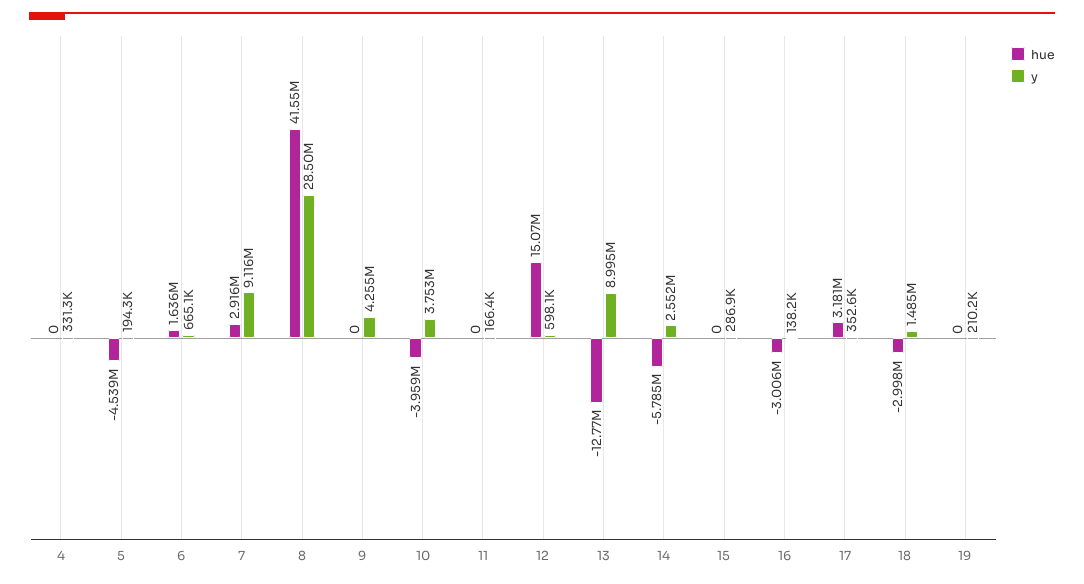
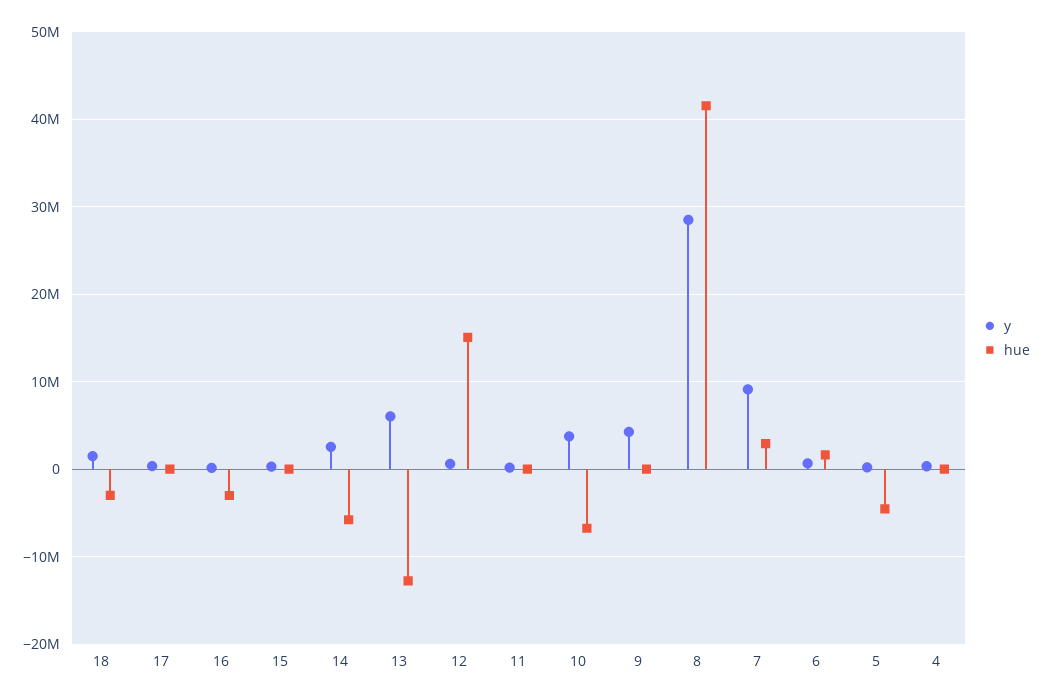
  {
    "hue": {
      "4": 0,
      "5": -4539000,
      "6": 1636000,
      "7": 2916000,
      "8": 41550000,
      "9": 0,
-     "10": -3959000,
+     "10": -7000000,
      "11": 0,
      "12": 15070000,
      "13": -12770000,
      "14": -5785000,
      "15": 0,
      "16": -3006000,
-     "17": 3181000,
+     "17": 0,
-     "18": -2998000,
+     "18": -2998000
-     "19": 0
    },
    "y": {
      "4": 331300,
      "5": 194300,
      "6": 665100,
      "7": 9116000,
      "8": 28500000,
      "9": 4255000,
      "10": 3753000,
      "11": 166400,
      "12": 598100,
-     "13": 8995000,
+     "13": 6000000,
      "14": 2552000,
      "15": 286900,
      "16": 138200,
      "17": 352600,
-     "18": 1485000,
+     "18": 1485000
-     "19": 210200
    }
  }

